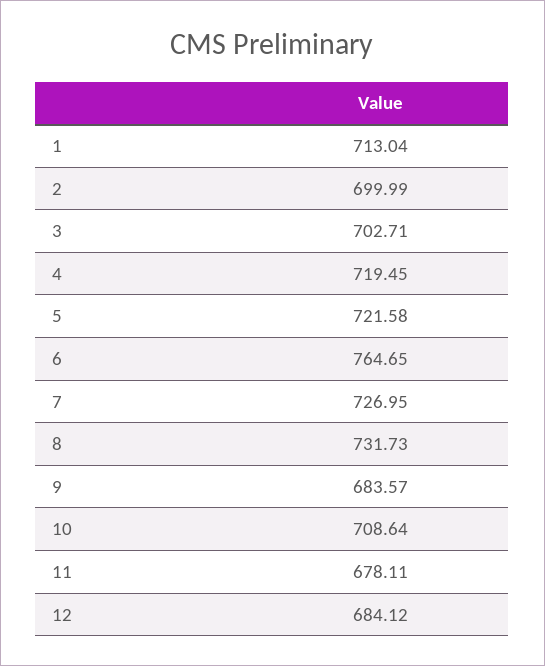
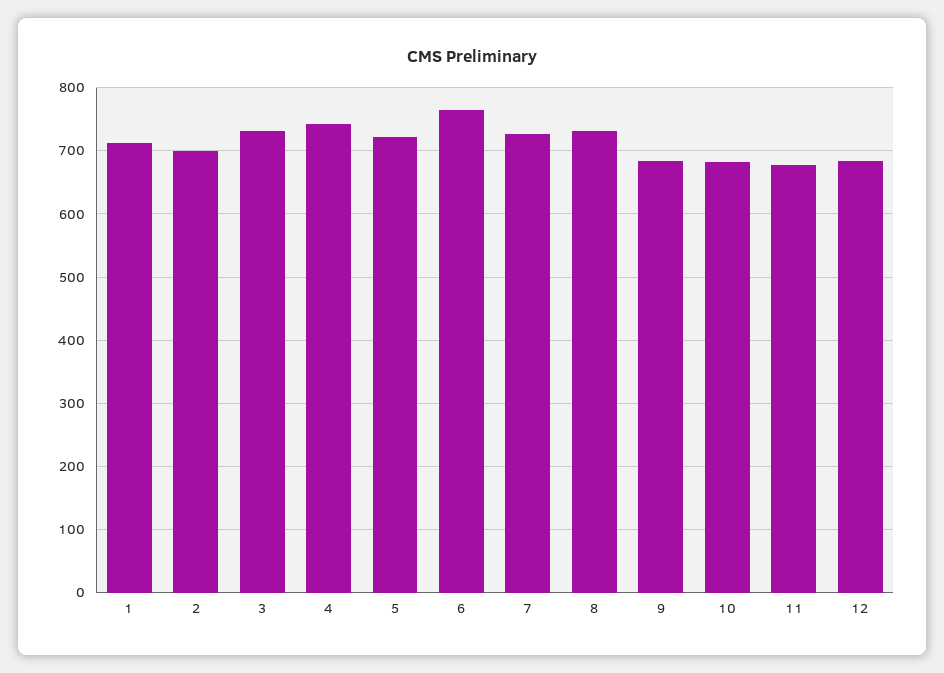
  {
    "1": 713.04,
    "2": 699.99,
-   "3": 702.71,
+   "3": 730,
-   "4": 719.45,
+   "4": 740,
    "5": 721.58,
    "6": 764.65,
    "7": 726.95,
    "8": 731.73,
    "9": 683.57,
-   "10": 708.64,
+   "10": 680,
    "11": 678.11,
    "12": 684.12
  }

